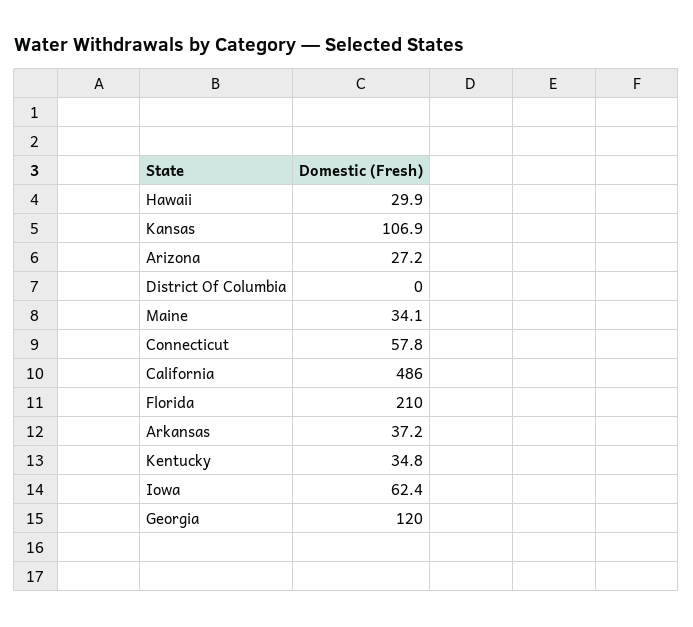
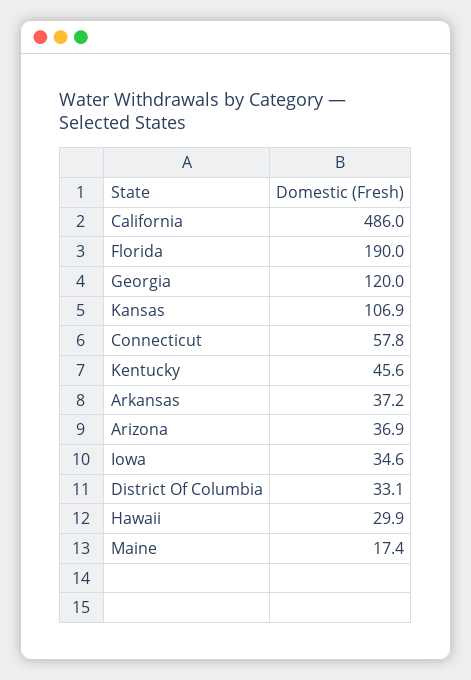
  {
    "Hawaii": 29.9,
    "Kansas": 106.9,
-   "Arizona": 27.2,
+   "Arizona": 36.9,
-   "District Of Columbia": 0,
+   "District Of Columbia": 33.1,
-   "Maine": 34.1,
+   "Maine": 17.4,
    "Connecticut": 57.8,
    "California": 486,
-   "Florida": 210,
+   "Florida": 190,
    "Arkansas": 37.2,
-   "Kentucky": 34.8,
+   "Kentucky": 45.6,
-   "Iowa": 62.4,
+   "Iowa": 34.6,
    "Georgia": 120
  }

